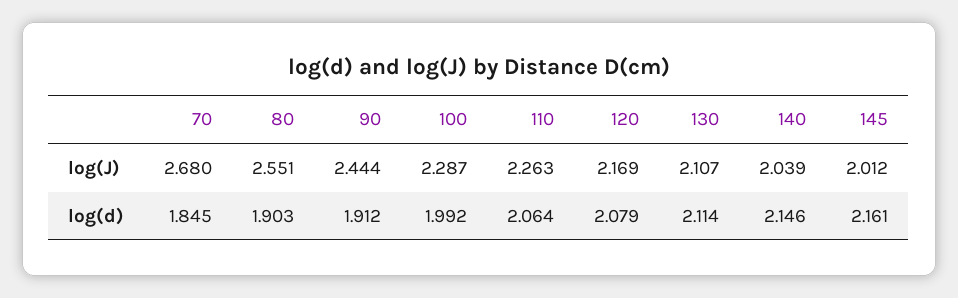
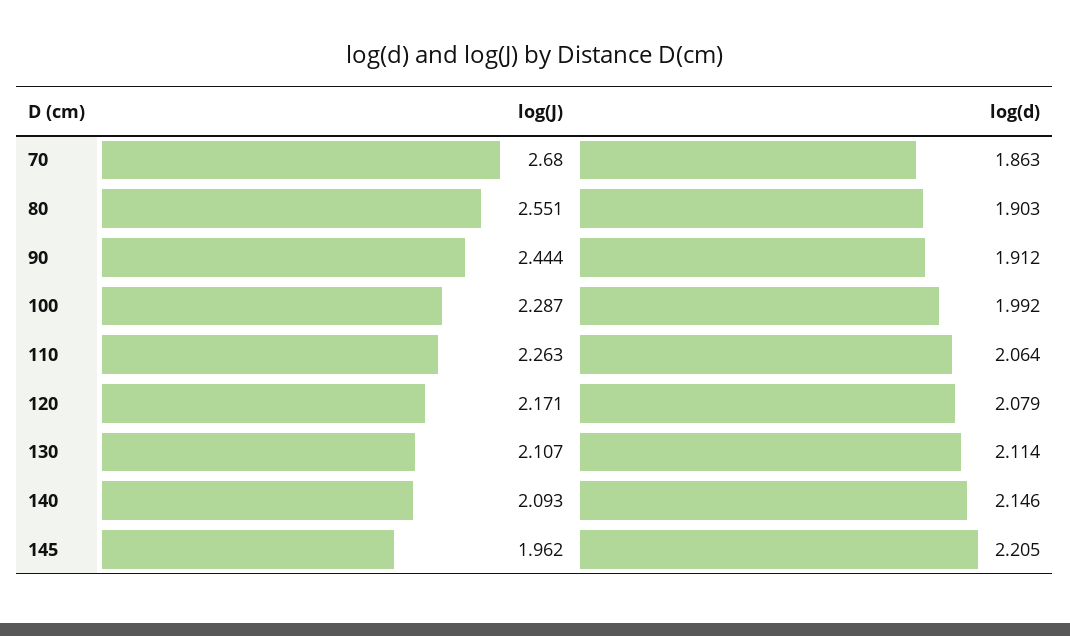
  {
    "70": {
      "log(J)": 2.68,
-     "log(d)": 1.845
+     "log(d)": 1.863
    },
    "80": {
      "log(J)": 2.551,
      "log(d)": 1.903
    },
    "90": {
      "log(J)": 2.444,
      "log(d)": 1.912
    },
    "100": {
      "log(J)": 2.287,
      "log(d)": 1.992
    },
    "110": {
      "log(J)": 2.263,
      "log(d)": 2.064
    },
    "120": {
-     "log(J)": 2.169,
+     "log(J)": 2.171,
      "log(d)": 2.079
    },
    "130": {
      "log(J)": 2.107,
      "log(d)": 2.114
    },
    "140": {
-     "log(J)": 2.039,
+     "log(J)": 2.093,
      "log(d)": 2.146
    },
    "145": {
-     "log(J)": 2.012,
+     "log(J)": 1.962,
-     "log(d)": 2.161
+     "log(d)": 2.205
    }
  }

